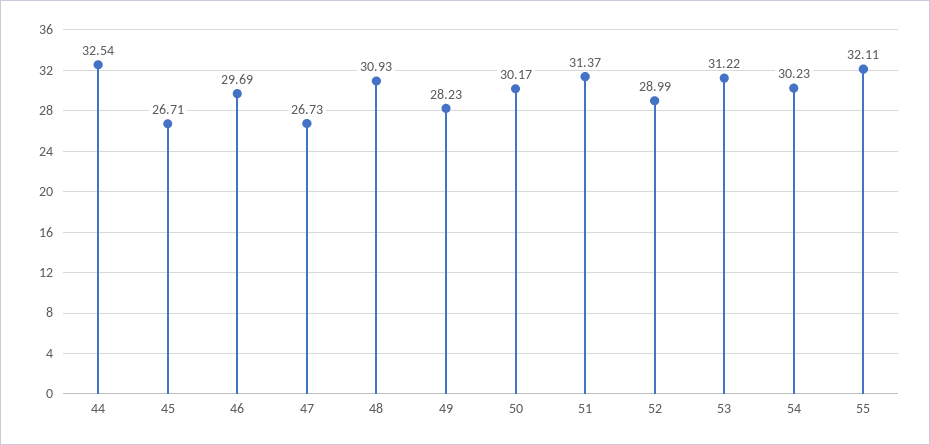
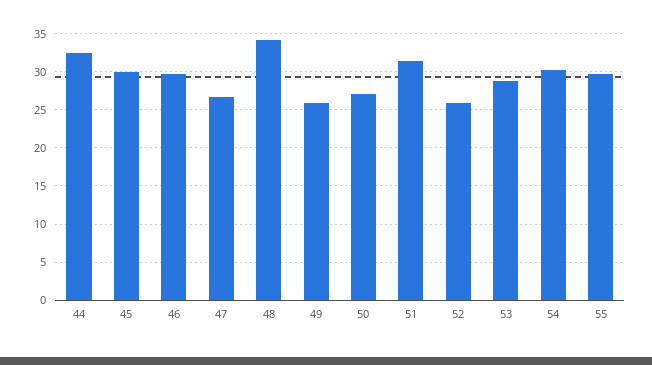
  {
    "44": 32.54,
-   "45": 26.71,
+   "45": 30,
    "46": 29.69,
    "47": 26.73,
-   "48": 30.93,
+   "48": 34,
-   "49": 28.23,
+   "49": 26,
-   "50": 30.17,
+   "50": 27,
    "51": 31.37,
-   "52": 28.99,
+   "52": 26,
-   "53": 31.22,
+   "53": 29,
    "54": 30.23,
-   "55": 32.11
+   "55": 30
  }

